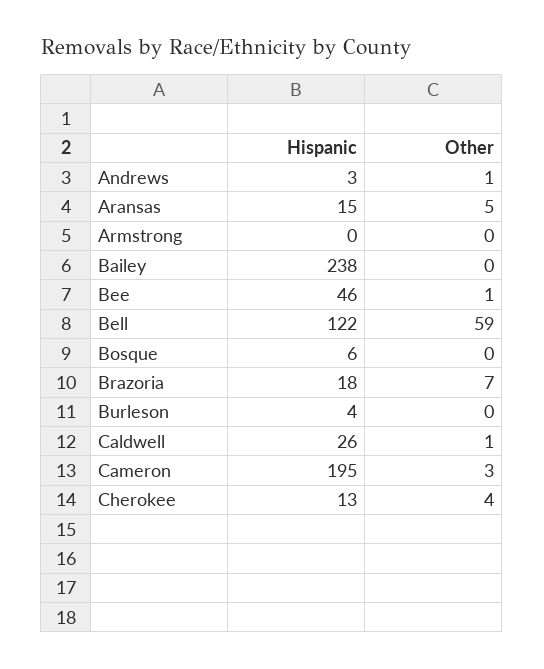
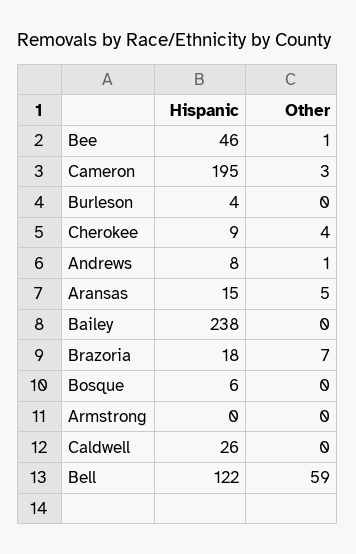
  {
    "Hispanic": {
-     "Andrews": 3,
+     "Andrews": 8,
      "Aransas": 15,
      "Armstrong": 0,
      "Bailey": 238,
      "Bee": 46,
      "Bell": 122,
      "Bosque": 6,
      "Brazoria": 18,
      "Burleson": 4,
      "Caldwell": 26,
      "Cameron": 195,
-     "Cherokee": 13
+     "Cherokee": 9
    },
    "Other": {
      "Andrews": 1,
      "Aransas": 5,
      "Armstrong": 0,
      "Bailey": 0,
      "Bee": 1,
      "Bell": 59,
      "Bosque": 0,
      "Brazoria": 7,
      "Burleson": 0,
-     "Caldwell": 1,
+     "Caldwell": 0,
      "Cameron": 3,
      "Cherokee": 4
    }
  }

